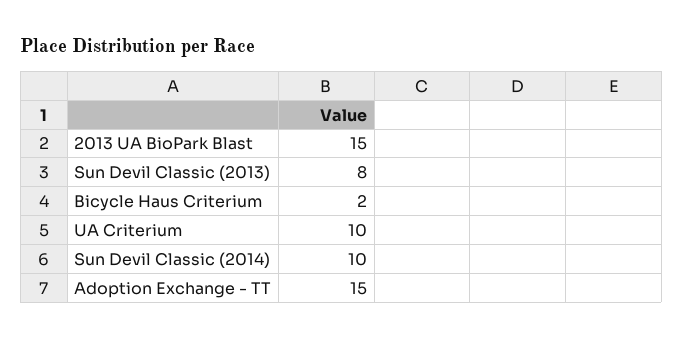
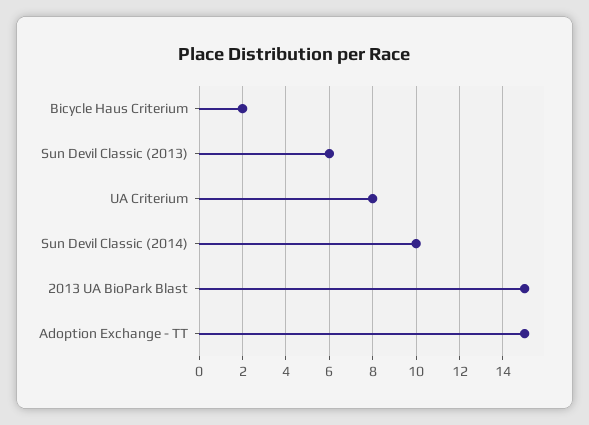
  {
    "2013 UA BioPark Blast": 15,
-   "Sun Devil Classic (2013)": 8,
+   "Sun Devil Classic (2013)": 6,
    "Bicycle Haus Criterium": 2,
-   "UA Criterium": 10,
+   "UA Criterium": 8,
    "Sun Devil Classic (2014)": 10,
    "Adoption Exchange - TT": 15
  }

